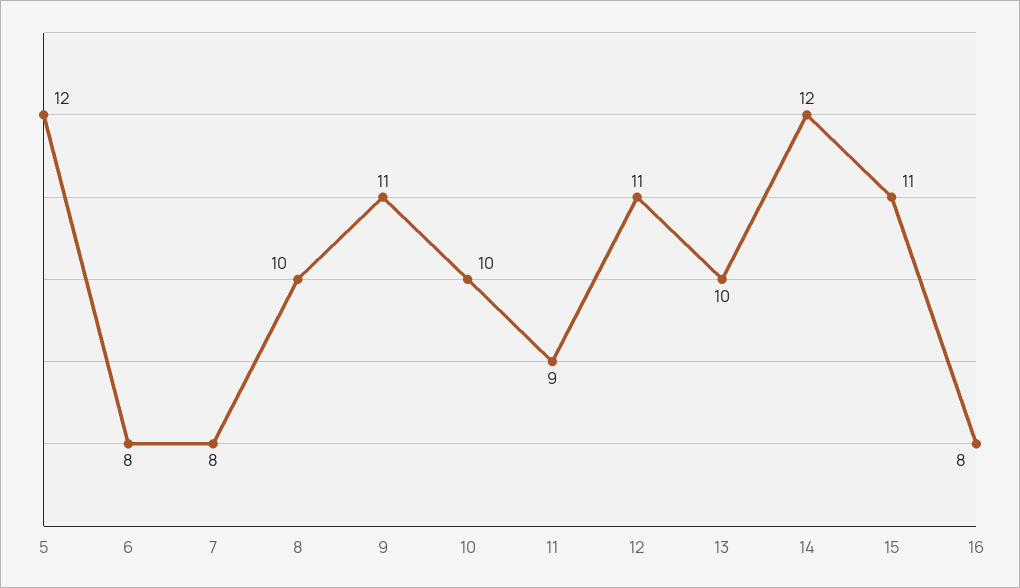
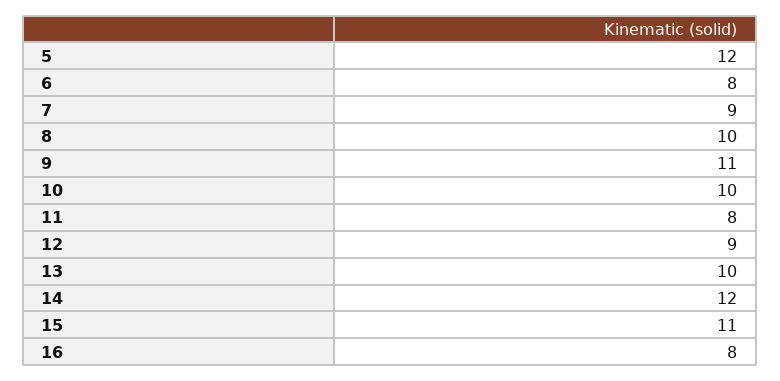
  {
    "5": 12,
    "6": 8,
-   "7": 8,
+   "7": 9,
    "8": 10,
    "9": 11,
    "10": 10,
-   "11": 9,
+   "11": 8,
-   "12": 11,
+   "12": 9,
    "13": 10,
    "14": 12,
    "15": 11,
    "16": 8
  }

